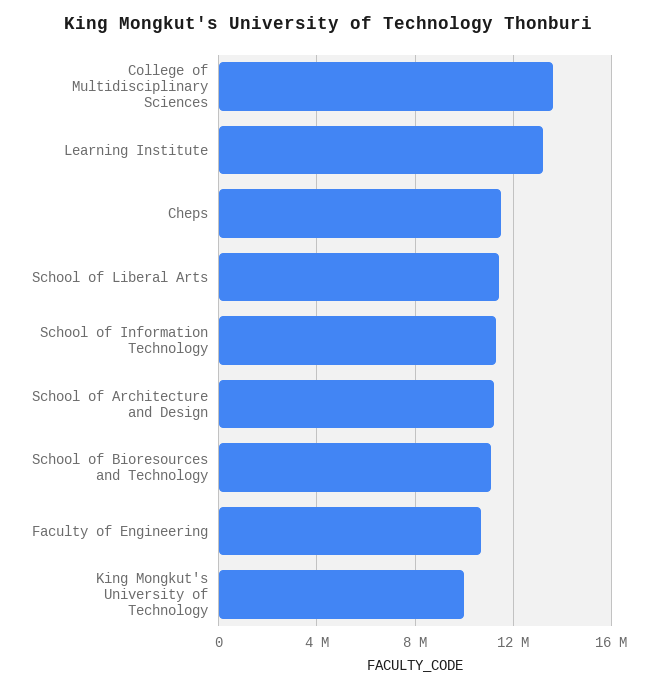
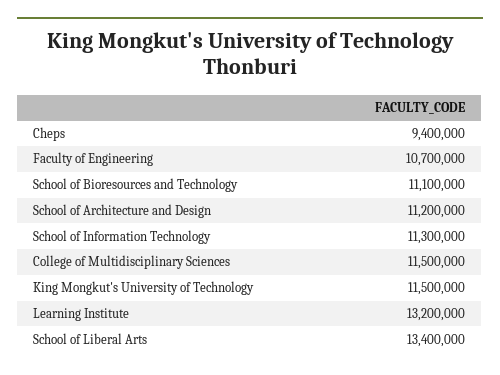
  {
-   "College of Multidisciplinary Sciences": 13500000,
+   "College of Multidisciplinary Sciences": 11500000,
    "Learning Institute": 13200000,
-   "Cheps": 11500000,
+   "Cheps": 9400000,
-   "School of Liberal Arts": 11500000,
+   "School of Liberal Arts": 13400000,
    "School of Information Technology": 11300000,
    "School of Architecture and Design": 11200000,
    "School of Bioresources and Technology": 11100000,
    "Faculty of Engineering": 10700000,
-   "King Mongkut's University of Technology": 10000000
+   "King Mongkut's University of Technology": 11500000
  }

